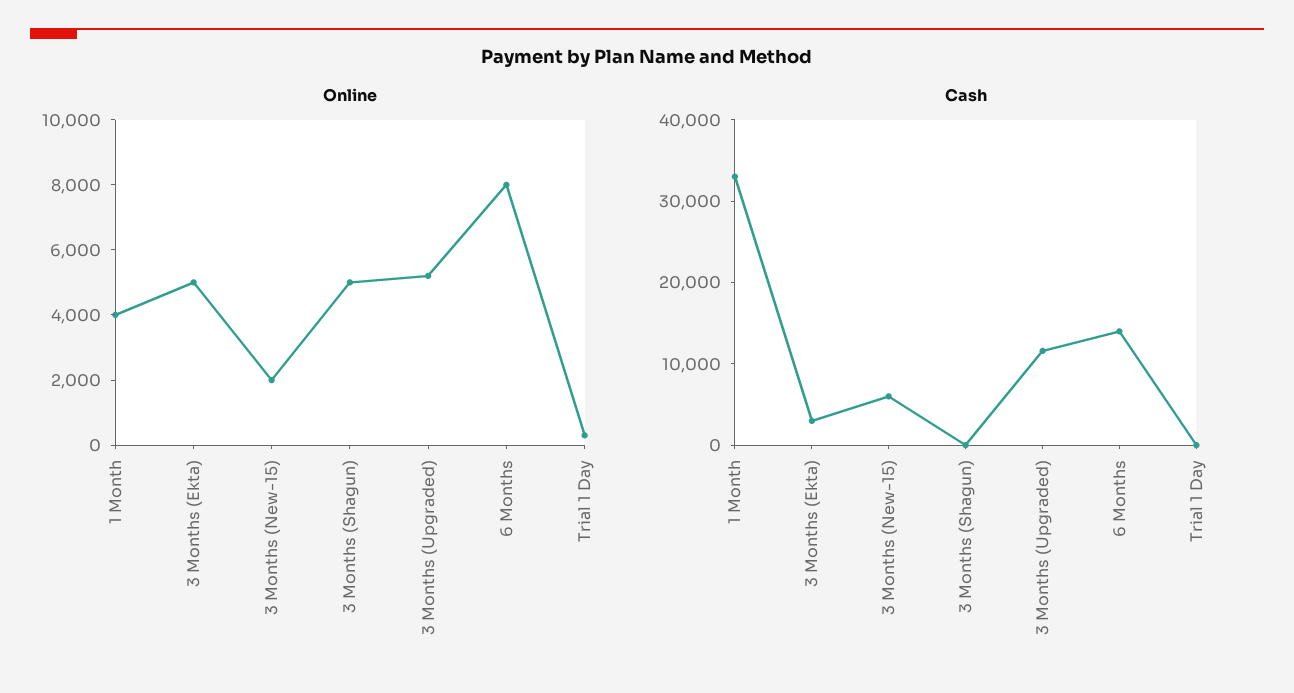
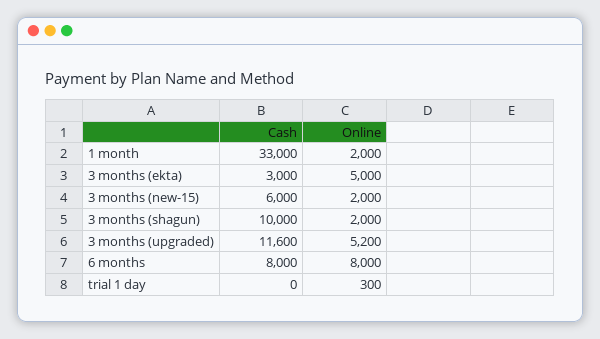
  {
    "Online": {
-     "1 Month": 4000,
+     "1 Month": 2000,
      "3 Months (Ekta)": 5000,
      "3 Months (New-15)": 2000,
-     "3 Months (Shagun)": 5000,
+     "3 Months (Shagun)": 2000,
      "3 Months (Upgraded)": 5200,
      "6 Months": 8000,
      "Trial 1 Day": 300
    },
    "Cash": {
      "1 Month": 33000,
      "3 Months (Ekta)": 3000,
      "3 Months (New-15)": 6000,
-     "3 Months (Shagun)": 0,
+     "3 Months (Shagun)": 10000,
      "3 Months (Upgraded)": 11600,
-     "6 Months": 14000,
+     "6 Months": 8000,
      "Trial 1 Day": 0
    }
  }

